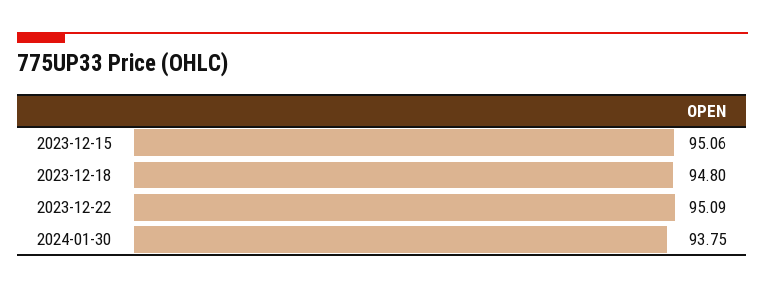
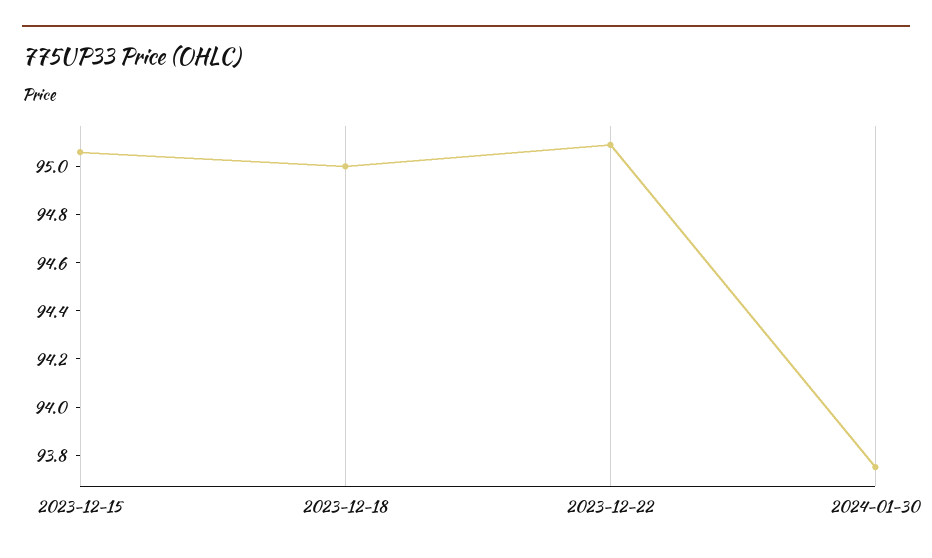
  {
    "2023-12-15": 95.06,
-   "2023-12-18": 94.8,
+   "2023-12-18": 95,
    "2023-12-22": 95.09,
    "2024-01-30": 93.75
  }

